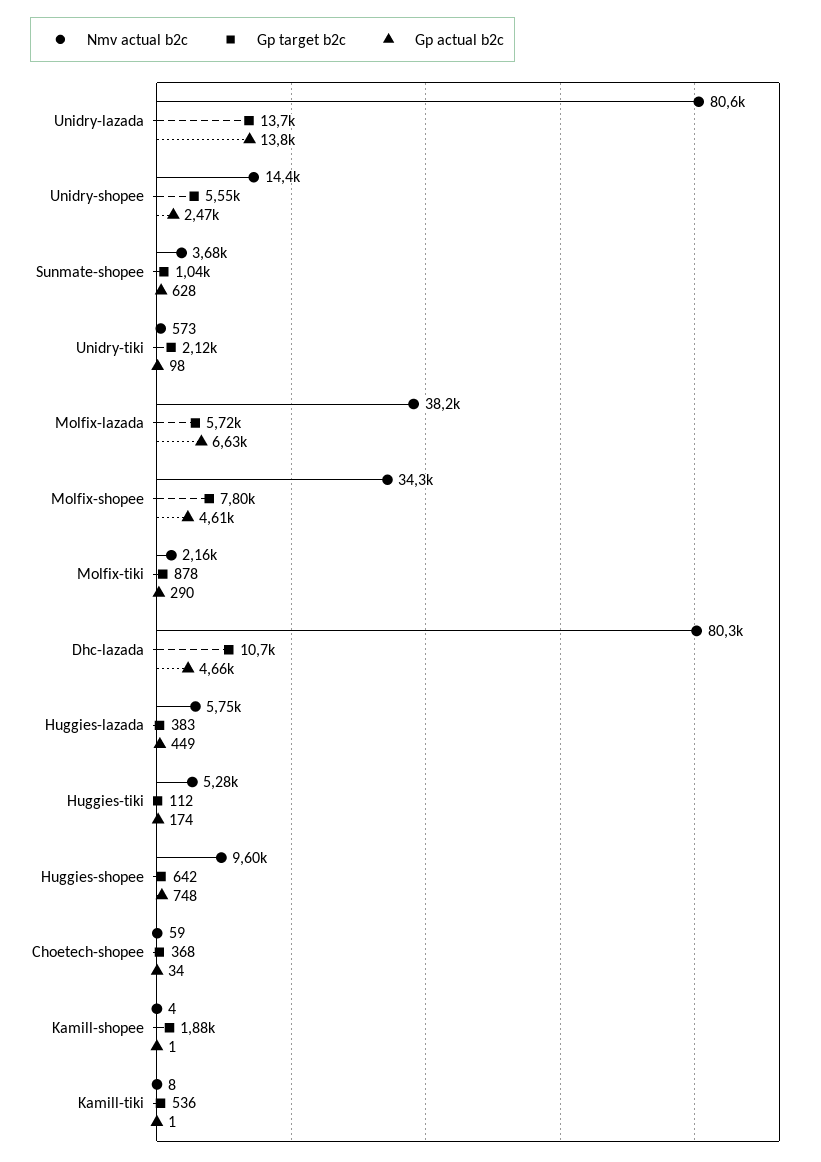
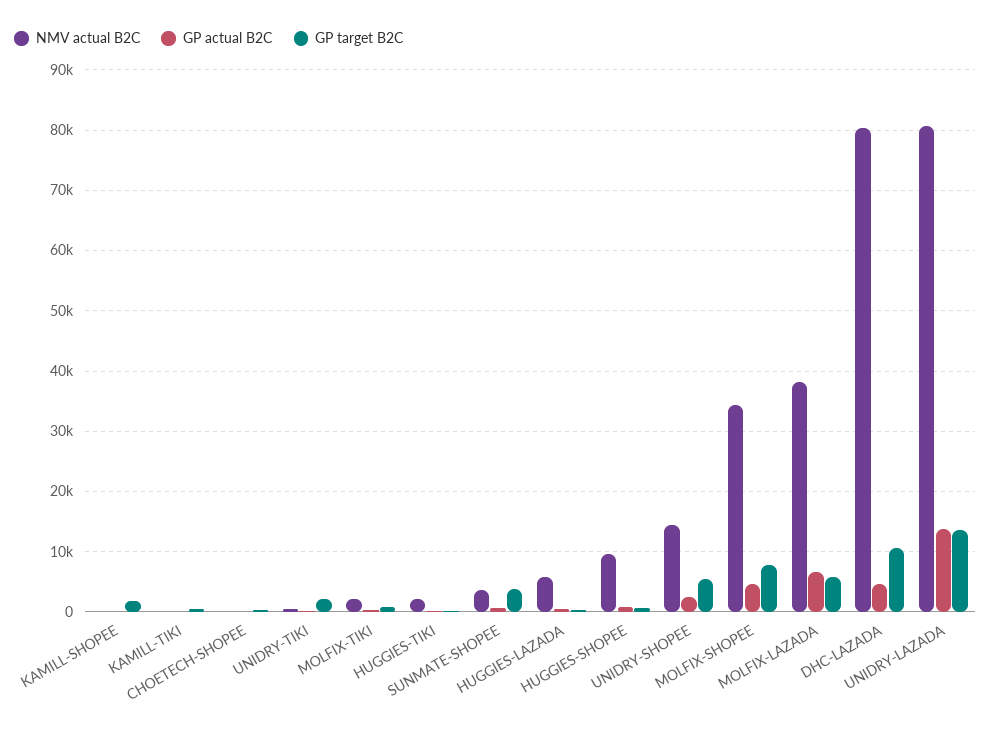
  {
    "Nmv actual b2c": {
      "Unidry-lazada": 80600,
      "Unidry-shopee": 14400,
      "Sunmate-shopee": 3680,
      "Unidry-tiki": 573,
      "Molfix-lazada": 38200,
      "Molfix-shopee": 34300,
      "Molfix-tiki": 2160,
      "Dhc-lazada": 80300,
      "Huggies-lazada": 5750,
-     "Huggies-tiki": 5280,
+     "Huggies-tiki": 2000,
      "Huggies-shopee": 9600,
      "Choetech-shopee": 59,
      "Kamill-shopee": 4,
      "Kamill-tiki": 8
    },
    "Gp target b2c": {
      "Unidry-lazada": 13700,
      "Unidry-shopee": 5550,
-     "Sunmate-shopee": 1040,
+     "Sunmate-shopee": 4000,
      "Unidry-tiki": 2120,
      "Molfix-lazada": 5720,
      "Molfix-shopee": 7800,
      "Molfix-tiki": 878,
      "Dhc-lazada": 10700,
      "Huggies-lazada": 383,
      "Huggies-tiki": 112,
      "Huggies-shopee": 642,
      "Choetech-shopee": 368,
      "Kamill-shopee": 1880,
      "Kamill-tiki": 536
    },
    "Gp actual b2c": {
      "Unidry-lazada": 13800,
      "Unidry-shopee": 2470,
      "Sunmate-shopee": 628,
      "Unidry-tiki": 98,
      "Molfix-lazada": 6630,
      "Molfix-shopee": 4610,
      "Molfix-tiki": 290,
      "Dhc-lazada": 4660,
      "Huggies-lazada": 449,
      "Huggies-tiki": 174,
      "Huggies-shopee": 748,
      "Choetech-shopee": 34,
      "Kamill-shopee": 1,
      "Kamill-tiki": 1
    }
  }

